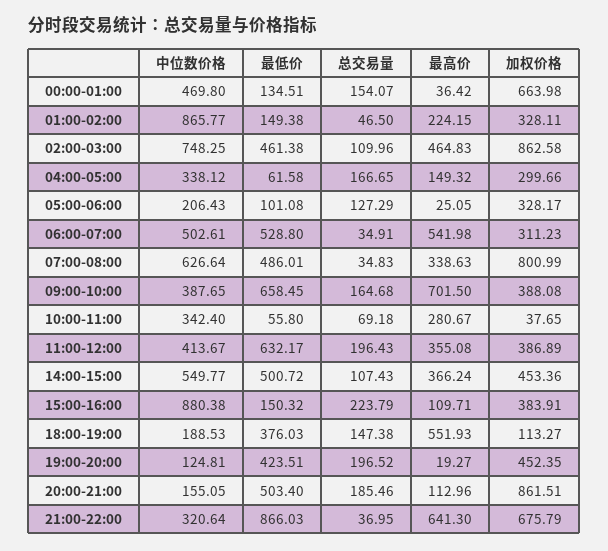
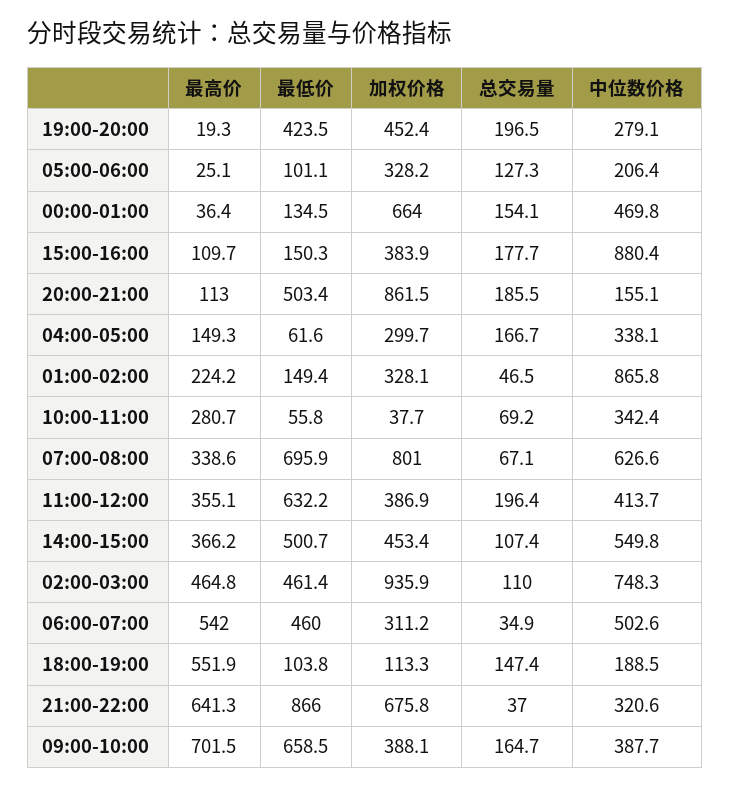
  {
    "中位数价格": {
      "00:00-01:00": 469.8,
      "01:00-02:00": 865.77,
      "02:00-03:00": 748.25,
      "04:00-05:00": 338.12,
      "05:00-06:00": 206.43,
      "06:00-07:00": 502.61,
      "07:00-08:00": 626.64,
      "09:00-10:00": 387.65,
      "10:00-11:00": 342.4,
      "11:00-12:00": 413.67,
      "14:00-15:00": 549.77,
      "15:00-16:00": 880.38,
      "18:00-19:00": 188.53,
-     "19:00-20:00": 124.81,
+     "19:00-20:00": 279.1,
      "20:00-21:00": 155.05,
      "21:00-22:00": 320.64
    },
    "最低价": {
      "00:00-01:00": 134.51,
      "01:00-02:00": 149.38,
      "02:00-03:00": 461.38,
      "04:00-05:00": 61.58,
      "05:00-06:00": 101.08,
-     "06:00-07:00": 528.8,
+     "06:00-07:00": 460,
-     "07:00-08:00": 486.01,
+     "07:00-08:00": 695.9,
      "09:00-10:00": 658.45,
      "10:00-11:00": 55.8,
      "11:00-12:00": 632.17,
      "14:00-15:00": 500.72,
      "15:00-16:00": 150.32,
-     "18:00-19:00": 376.03,
+     "18:00-19:00": 103.8,
      "19:00-20:00": 423.51,
      "20:00-21:00": 503.4,
      "21:00-22:00": 866.03
    },
    "总交易量": {
      "00:00-01:00": 154.07,
      "01:00-02:00": 46.5,
      "02:00-03:00": 109.96,
      "04:00-05:00": 166.65,
      "05:00-06:00": 127.29,
      "06:00-07:00": 34.91,
-     "07:00-08:00": 34.83,
+     "07:00-08:00": 67.1,
      "09:00-10:00": 164.68,
      "10:00-11:00": 69.18,
      "11:00-12:00": 196.43,
      "14:00-15:00": 107.43,
-     "15:00-16:00": 223.79,
+     "15:00-16:00": 177.7,
      "18:00-19:00": 147.38,
      "19:00-20:00": 196.52,
      "20:00-21:00": 185.46,
      "21:00-22:00": 36.95
    },
    "最高价": {
      "00:00-01:00": 36.42,
      "01:00-02:00": 224.15,
      "02:00-03:00": 464.83,
      "04:00-05:00": 149.32,
      "05:00-06:00": 25.05,
      "06:00-07:00": 541.98,
      "07:00-08:00": 338.63,
      "09:00-10:00": 701.5,
      "10:00-11:00": 280.67,
      "11:00-12:00": 355.08,
      "14:00-15:00": 366.24,
      "15:00-16:00": 109.71,
      "18:00-19:00": 551.93,
      "19:00-20:00": 19.27,
      "20:00-21:00": 112.96,
      "21:00-22:00": 641.3
    },
    "加权价格": {
      "00:00-01:00": 663.98,
      "01:00-02:00": 328.11,
-     "02:00-03:00": 862.58,
+     "02:00-03:00": 935.9,
      "04:00-05:00": 299.66,
      "05:00-06:00": 328.17,
      "06:00-07:00": 311.23,
      "07:00-08:00": 800.99,
      "09:00-10:00": 388.08,
      "10:00-11:00": 37.65,
      "11:00-12:00": 386.89,
      "14:00-15:00": 453.36,
      "15:00-16:00": 383.91,
      "18:00-19:00": 113.27,
      "19:00-20:00": 452.35,
      "20:00-21:00": 861.51,
      "21:00-22:00": 675.79
    }
  }

